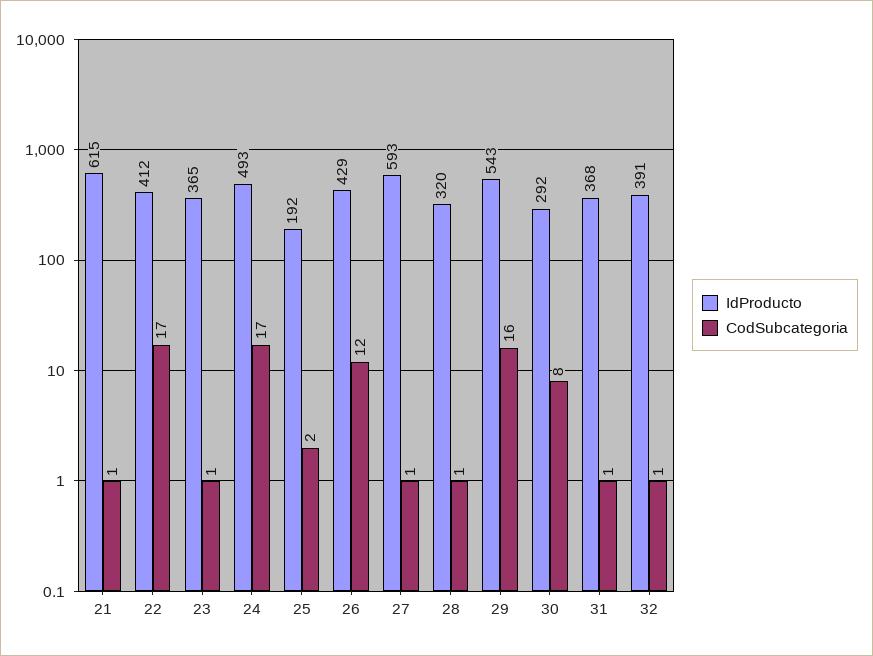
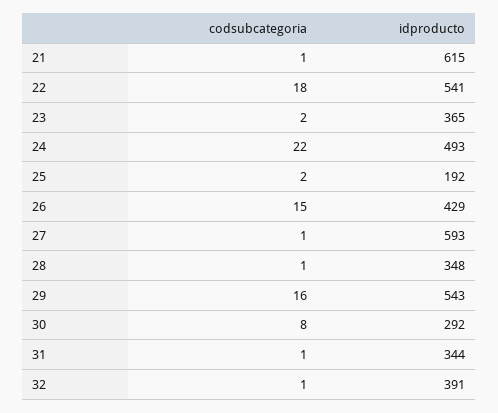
  {
    "IdProducto": {
      "21": 615,
-     "22": 412,
+     "22": 541,
      "23": 365,
      "24": 493,
      "25": 192,
      "26": 429,
      "27": 593,
-     "28": 320,
+     "28": 348,
      "29": 543,
      "30": 292,
-     "31": 368,
+     "31": 344,
      "32": 391
    },
    "CodSubcategoria": {
      "21": 1,
-     "22": 17,
+     "22": 18,
-     "23": 1,
+     "23": 2,
-     "24": 17,
+     "24": 22,
      "25": 2,
-     "26": 12,
+     "26": 15,
      "27": 1,
      "28": 1,
      "29": 16,
      "30": 8,
      "31": 1,
      "32": 1
    }
  }

